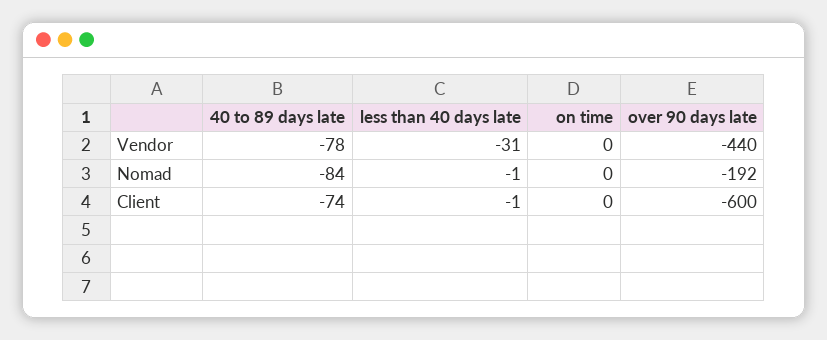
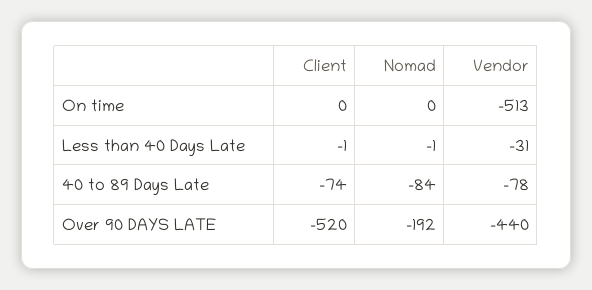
  {
    "40 to 89 days late": {
      "Vendor": -78,
      "Nomad": -84,
      "Client": -74
    },
    "less than 40 days late": {
      "Vendor": -31,
      "Nomad": -1,
      "Client": -1
    },
    "on time": {
-     "Vendor": 0,
+     "Vendor": -513,
      "Nomad": 0,
      "Client": 0
    },
    "over 90 days late": {
      "Vendor": -440,
      "Nomad": -192,
-     "Client": -600
+     "Client": -520
    }
  }

